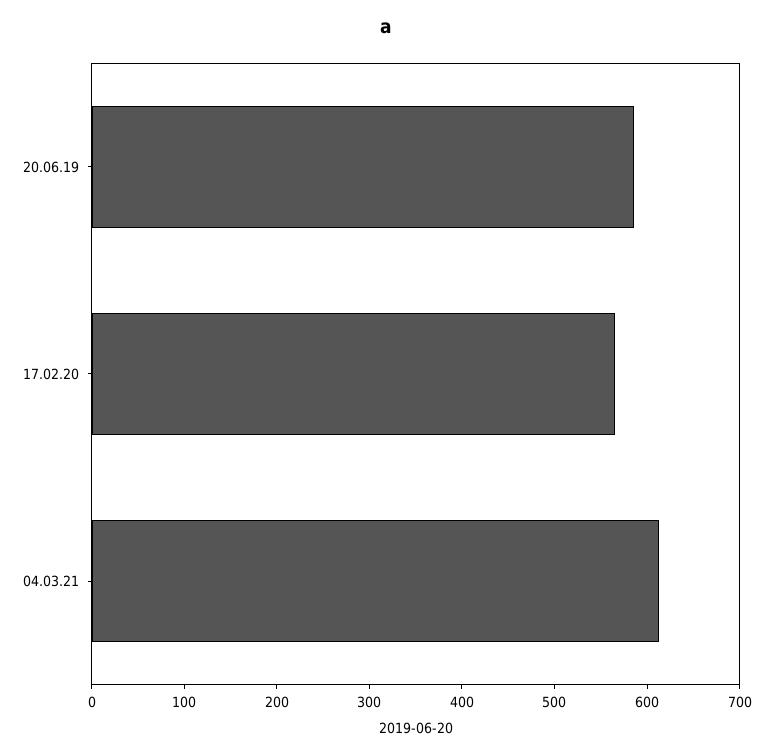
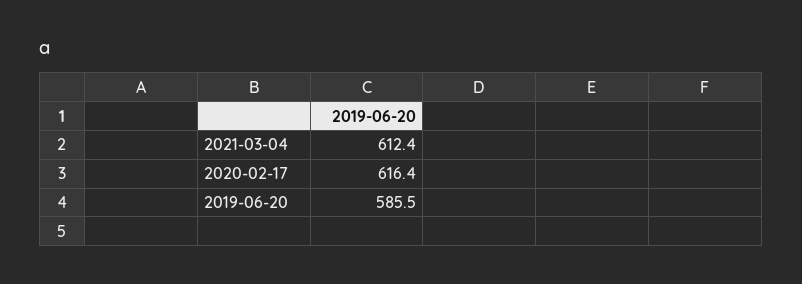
  {
    "20.06.19": 585.5,
-   "17.02.20": 560,
+   "17.02.20": 616.4,
    "04.03.21": 612.4
  }

